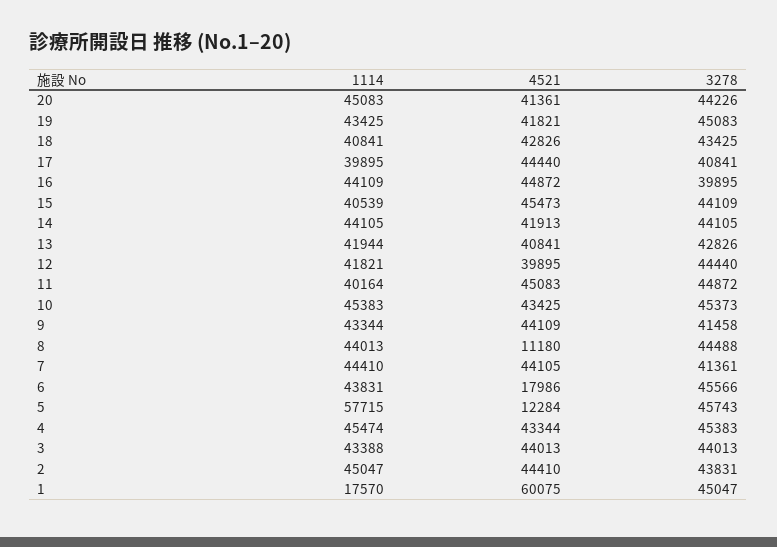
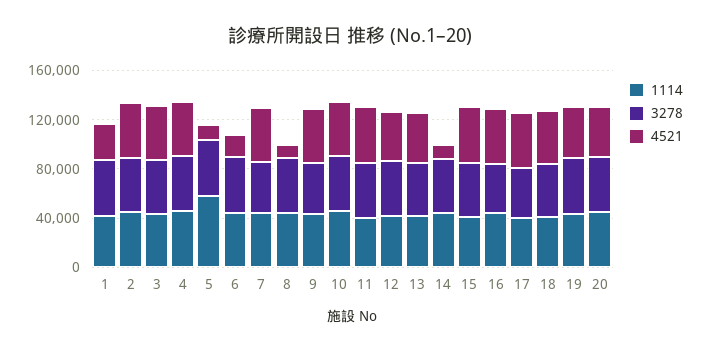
  {
    "1114": {
      "20": 45083,
      "19": 43425,
      "18": 40841,
      "17": 39895,
      "16": 44109,
      "15": 40539,
      "14": 44105,
      "13": 41944,
      "12": 41821,
      "11": 40164,
      "10": 45383,
      "9": 43344,
      "8": 44013,
      "7": 44410,
      "6": 43831,
      "5": 57715,
      "4": 45474,
      "3": 43388,
      "2": 45047,
-     "1": 17570
+     "1": 40000
    },
    "4521": {
      "20": 41361,
      "19": 41821,
      "18": 42826,
      "17": 44440,
      "16": 44872,
      "15": 45473,
-     "14": 41913,
+     "14": 10000,
      "13": 40841,
      "12": 39895,
      "11": 45083,
      "10": 43425,
      "9": 44109,
      "8": 11180,
      "7": 44105,
      "6": 17986,
      "5": 12284,
      "4": 43344,
      "3": 44013,
      "2": 44410,
-     "1": 60075
+     "1": 30000
    },
    "3278": {
      "20": 44226,
      "19": 45083,
      "18": 43425,
      "17": 40841,
      "16": 39895,
      "15": 44109,
      "14": 44105,
      "13": 42826,
      "12": 44440,
      "11": 44872,
      "10": 45373,
      "9": 41458,
      "8": 44488,
      "7": 41361,
      "6": 45566,
      "5": 45743,
      "4": 45383,
      "3": 44013,
      "2": 43831,
      "1": 45047
    }
  }

